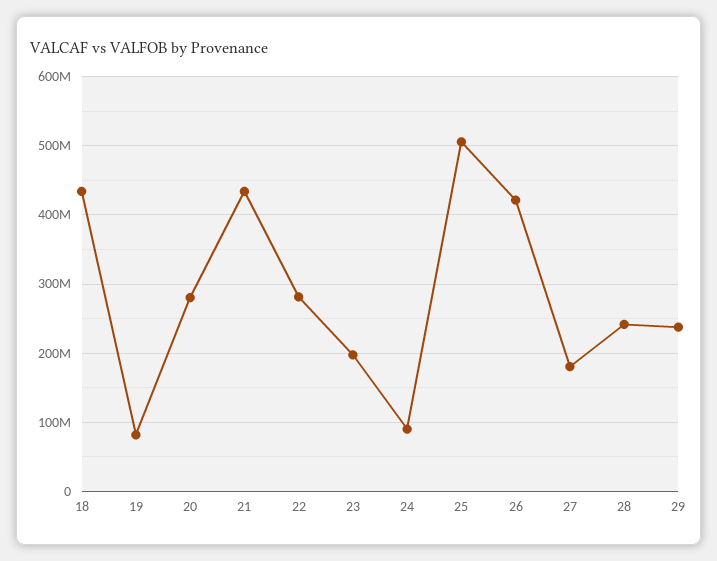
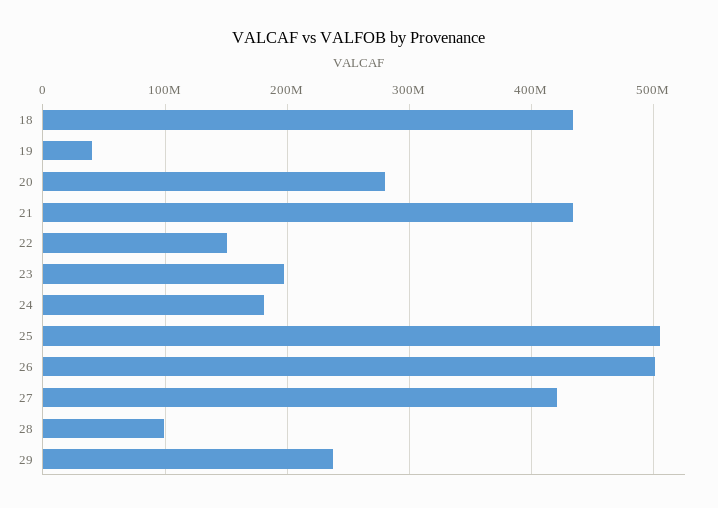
  {
    "18": 430000000,
-   "19": 80000000,
+   "19": 40000000,
    "20": 280000000,
    "21": 430000000,
-   "22": 280000000,
+   "22": 150000000,
    "23": 200000000,
-   "24": 90000000,
+   "24": 180000000,
    "25": 510000000,
-   "26": 420000000,
+   "26": 500000000,
-   "27": 180000000,
+   "27": 420000000,
-   "28": 240000000,
+   "28": 100000000,
    "29": 240000000
  }

